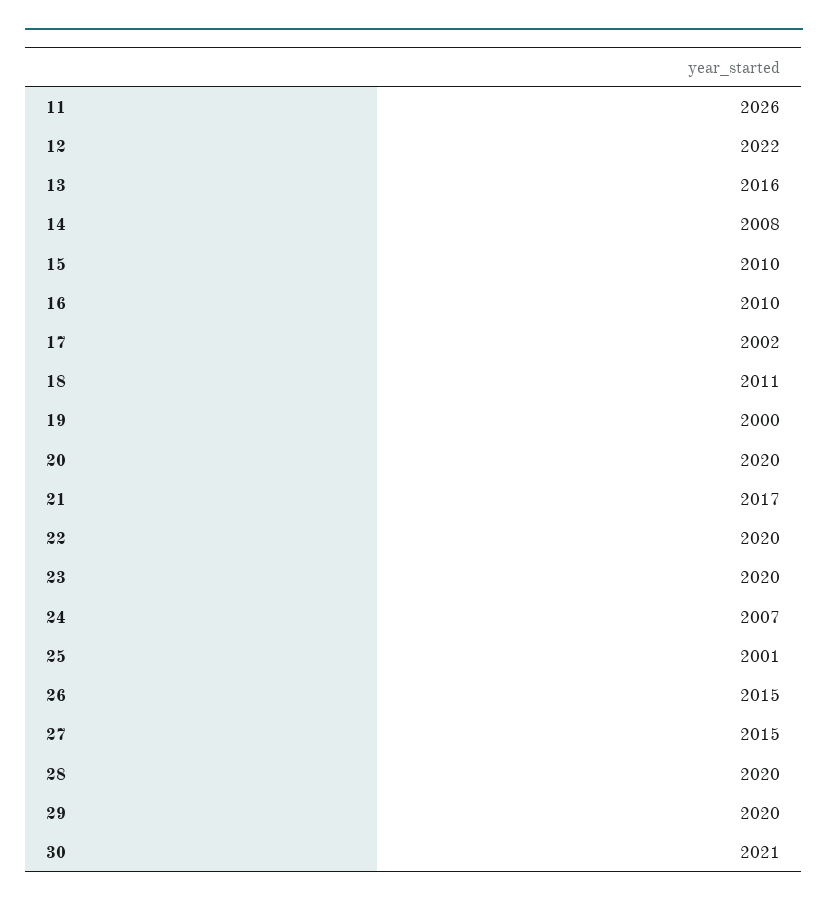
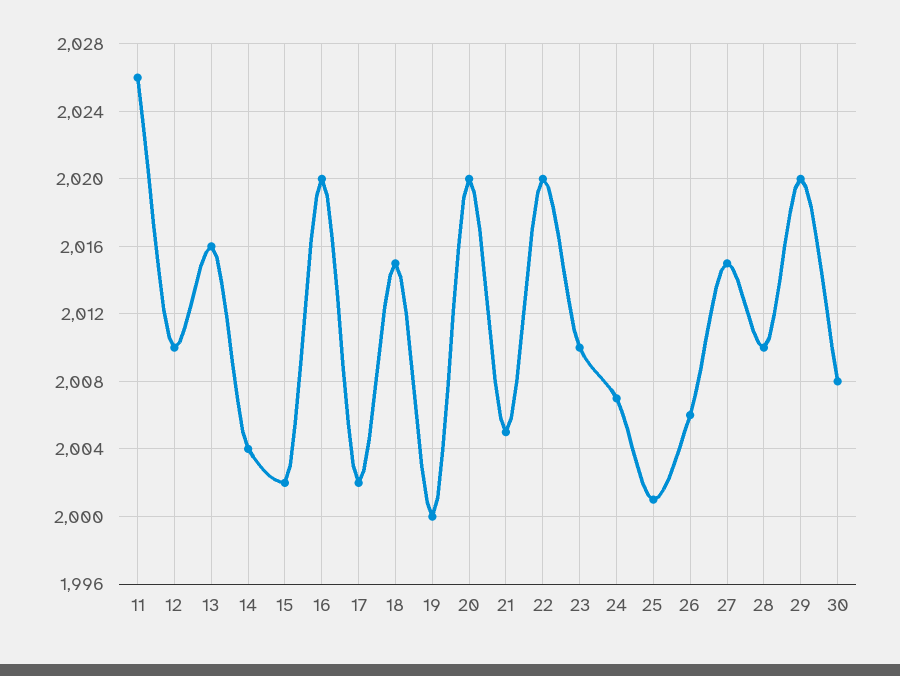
  {
    "11": 2026,
-   "12": 2022,
+   "12": 2010,
    "13": 2016,
-   "14": 2008,
+   "14": 2004,
-   "15": 2010,
+   "15": 2002,
-   "16": 2010,
+   "16": 2020,
    "17": 2002,
-   "18": 2011,
+   "18": 2015,
    "19": 2000,
    "20": 2020,
-   "21": 2017,
+   "21": 2005,
    "22": 2020,
-   "23": 2020,
+   "23": 2010,
    "24": 2007,
    "25": 2001,
-   "26": 2015,
+   "26": 2006,
    "27": 2015,
-   "28": 2020,
+   "28": 2010,
    "29": 2020,
-   "30": 2021
+   "30": 2008
  }

